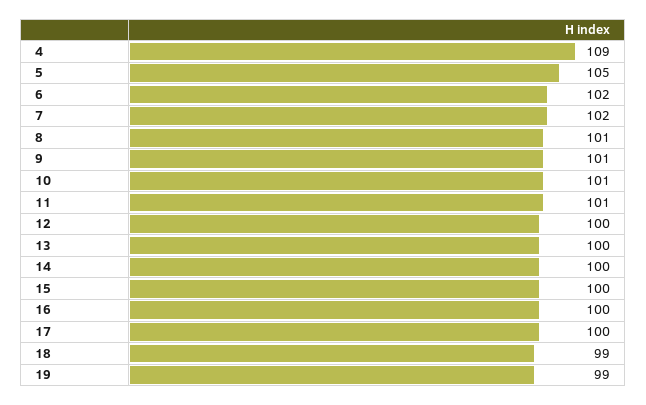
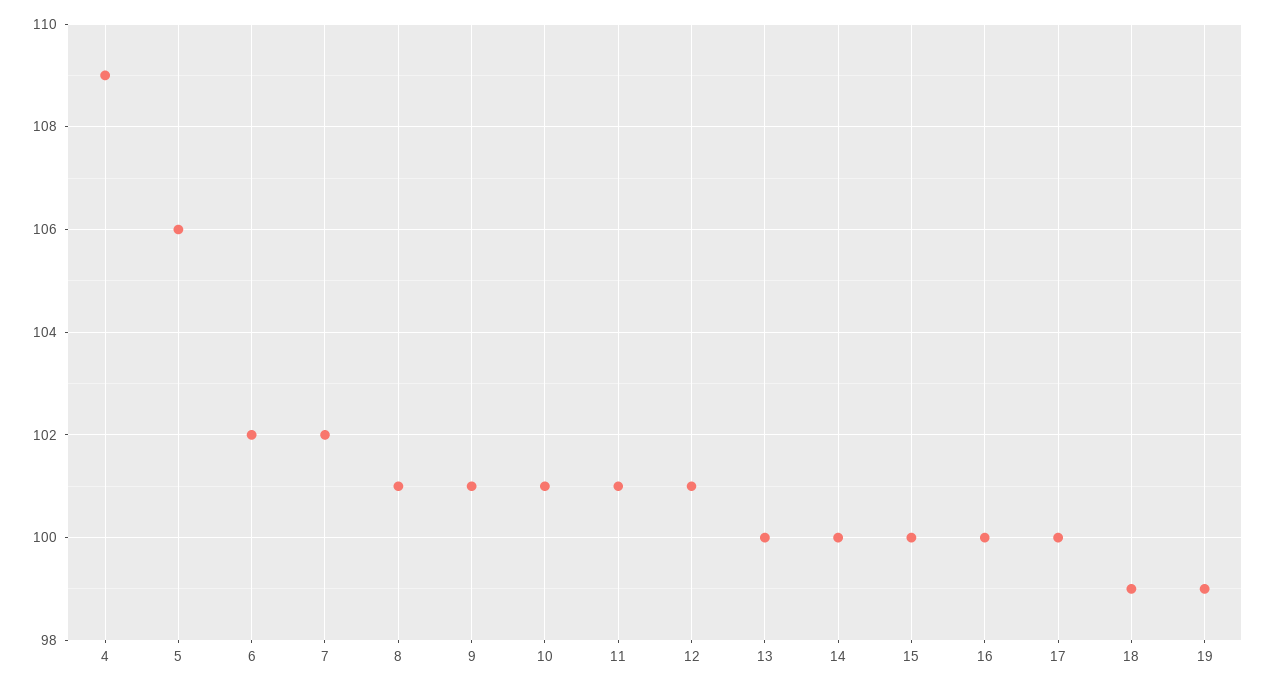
  {
    "4": 109,
-   "5": 105,
+   "5": 106,
    "6": 102,
    "7": 102,
    "8": 101,
    "9": 101,
    "10": 101,
    "11": 101,
-   "12": 100,
+   "12": 101,
    "13": 100,
    "14": 100,
    "15": 100,
    "16": 100,
    "17": 100,
    "18": 99,
    "19": 99
  }

